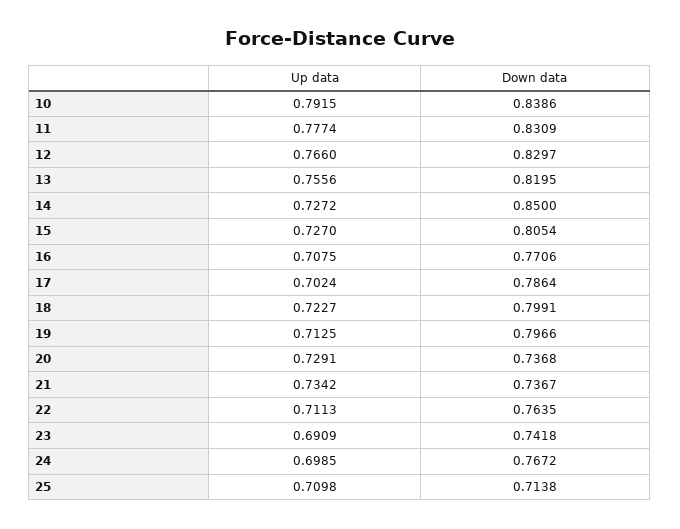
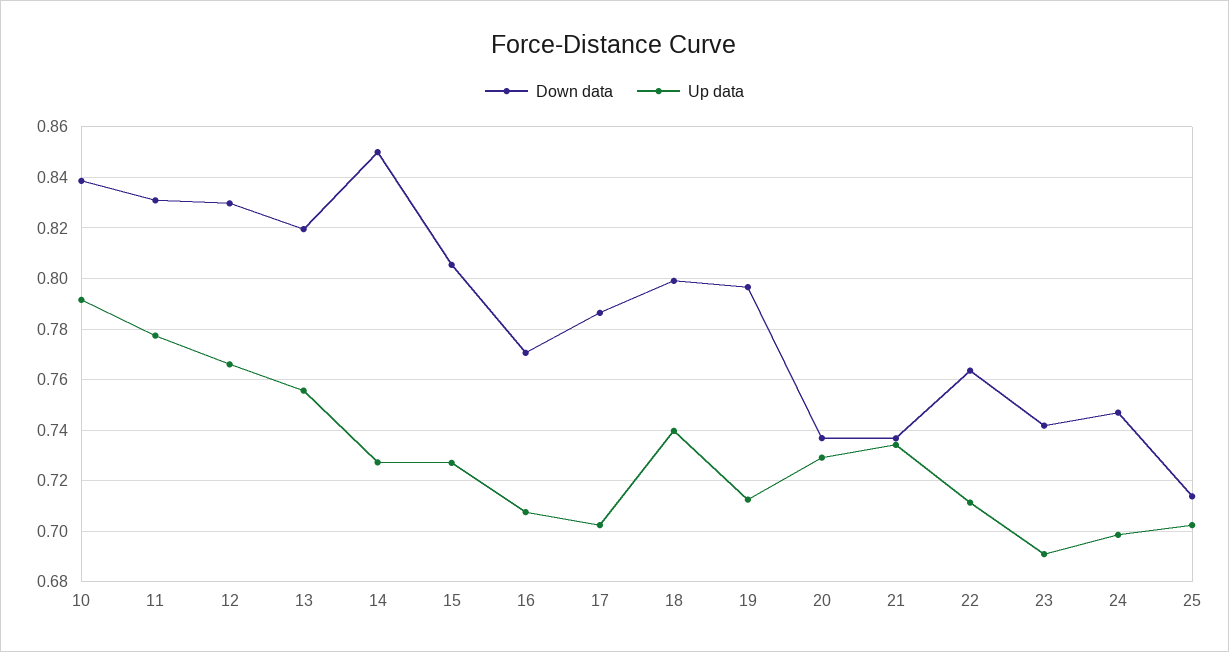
  {
    "Up data": {
      "10": 0.7915,
      "11": 0.7774,
      "12": 0.766,
      "13": 0.7556,
      "14": 0.7272,
      "15": 0.727,
      "16": 0.7075,
      "17": 0.7024,
-     "18": 0.7227,
+     "18": 0.74,
      "19": 0.7125,
      "20": 0.7291,
      "21": 0.7342,
      "22": 0.7113,
      "23": 0.6909,
      "24": 0.6985,
-     "25": 0.7098
+     "25": 0.7025
    },
    "Down data": {
      "10": 0.8386,
      "11": 0.8309,
      "12": 0.8297,
      "13": 0.8195,
      "14": 0.85,
      "15": 0.8054,
      "16": 0.7706,
      "17": 0.7864,
      "18": 0.7991,
      "19": 0.7966,
      "20": 0.7368,
      "21": 0.7367,
      "22": 0.7635,
      "23": 0.7418,
-     "24": 0.7672,
+     "24": 0.7475,
      "25": 0.7138
    }
  }

